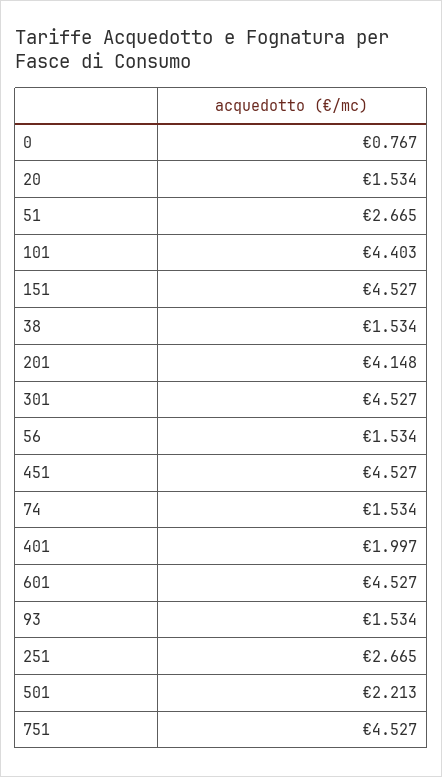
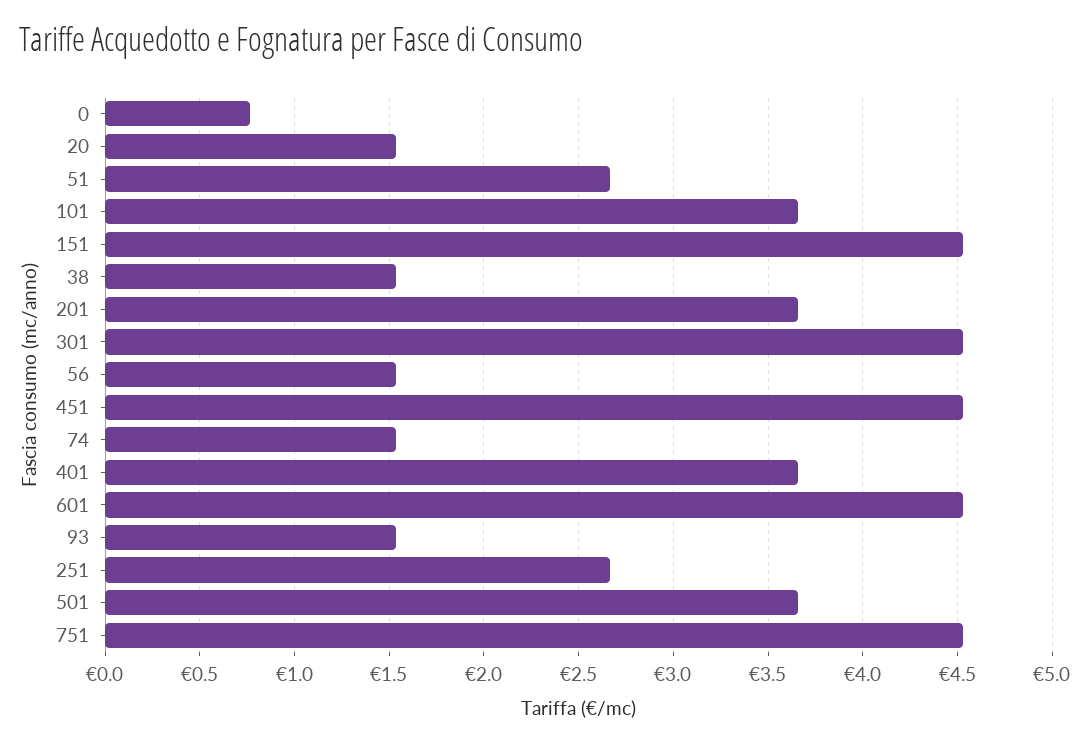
  {
    "0": 0.767,
    "20": 1.534,
    "51": 2.665,
-   "101": 4.403,
+   "101": 3.65,
    "151": 4.527,
    "38": 1.534,
-   "201": 4.148,
+   "201": 3.65,
    "301": 4.527,
    "56": 1.534,
    "451": 4.527,
    "74": 1.534,
-   "401": 1.997,
+   "401": 3.65,
    "601": 4.527,
    "93": 1.534,
    "251": 2.665,
-   "501": 2.213,
+   "501": 3.65,
    "751": 4.527
  }

